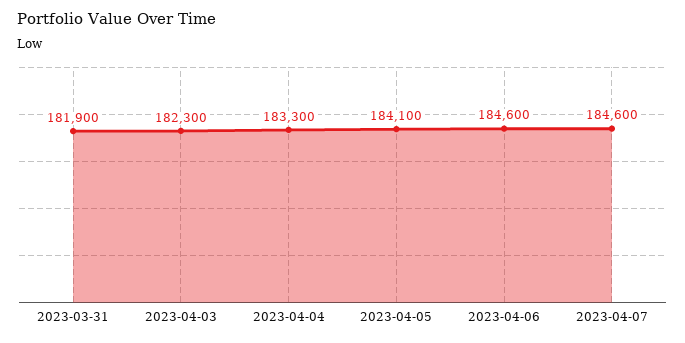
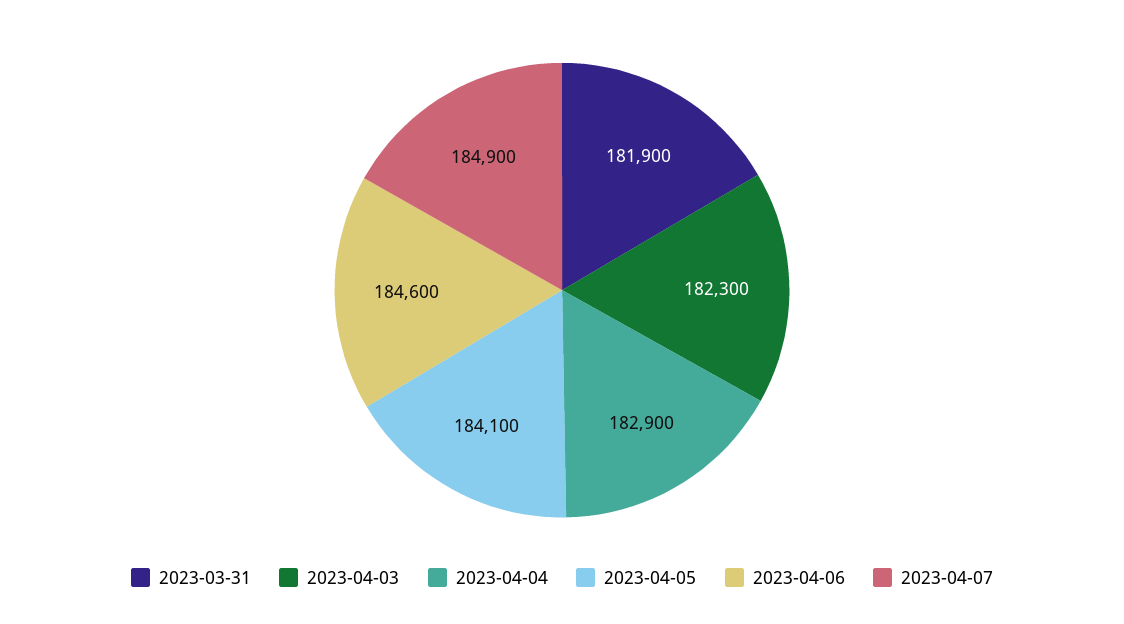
  {
    "2023-03-31": 181900,
    "2023-04-03": 182300,
-   "2023-04-04": 183300,
+   "2023-04-04": 182900,
    "2023-04-05": 184100,
    "2023-04-06": 184600,
-   "2023-04-07": 184600
+   "2023-04-07": 184900
  }

